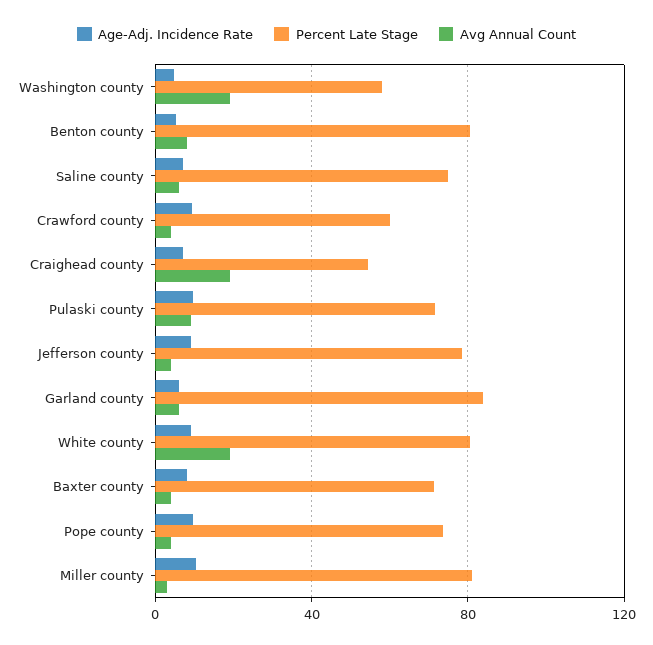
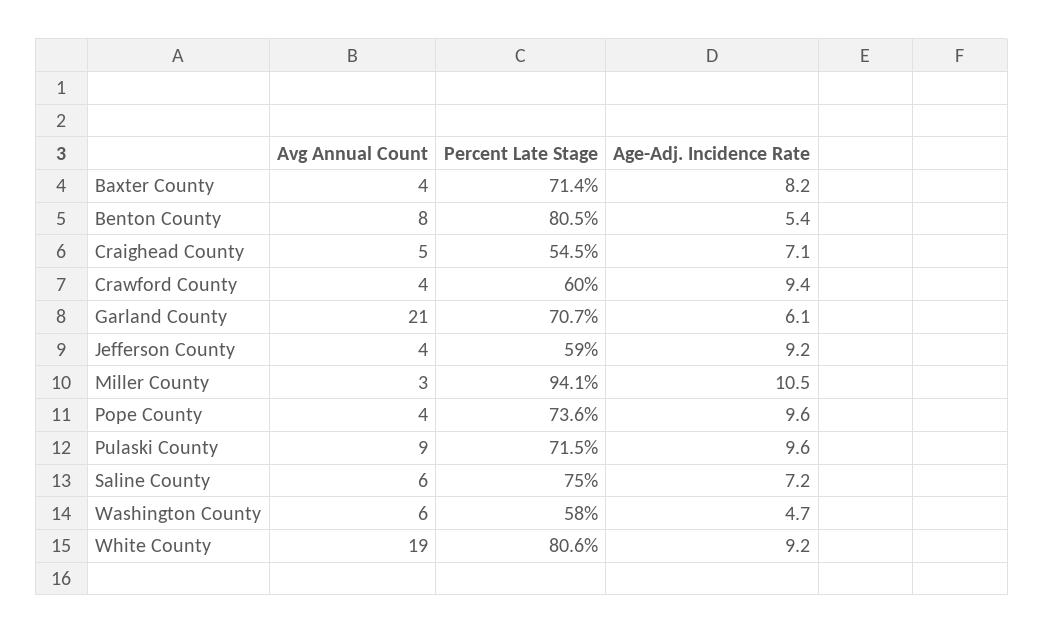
  {
    "Age-Adj. Incidence Rate": {
      "Washington county": 4.7,
      "Benton county": 5.4,
      "Saline county": 7.2,
      "Crawford county": 9.4,
      "Craighead county": 7.1,
      "Pulaski county": 9.6,
      "Jefferson county": 9.2,
      "Garland county": 6.1,
      "White county": 9.2,
      "Baxter county": 8.2,
      "Pope county": 9.6,
      "Miller county": 10.5
    },
    "Percent Late Stage": {
      "Washington county": 58,
      "Benton county": 80.5,
      "Saline county": 75,
      "Crawford county": 60,
      "Craighead county": 54.5,
      "Pulaski county": 71.5,
-     "Jefferson county": 80,
+     "Jefferson county": 59,
-     "Garland county": 85,
+     "Garland county": 70.7,
      "White county": 80.6,
      "Baxter county": 71.4,
      "Pope county": 73.6,
-     "Miller county": 80
+     "Miller county": 94.1
    },
    "Avg Annual Count": {
-     "Washington county": 20,
+     "Washington county": 6,
      "Benton county": 8,
      "Saline county": 6,
      "Crawford county": 4,
-     "Craighead county": 20,
+     "Craighead county": 5,
      "Pulaski county": 9,
      "Jefferson county": 4,
-     "Garland county": 5,
+     "Garland county": 21,
      "White county": 19,
      "Baxter county": 4,
      "Pope county": 4,
      "Miller county": 3
    }
  }

